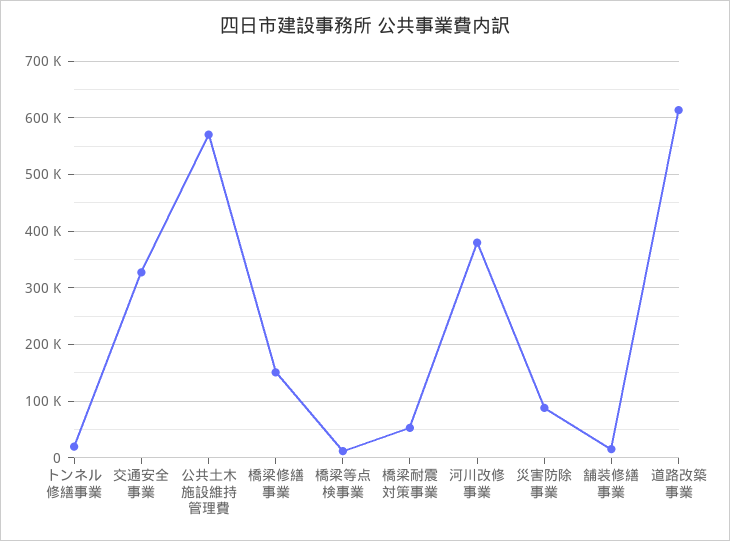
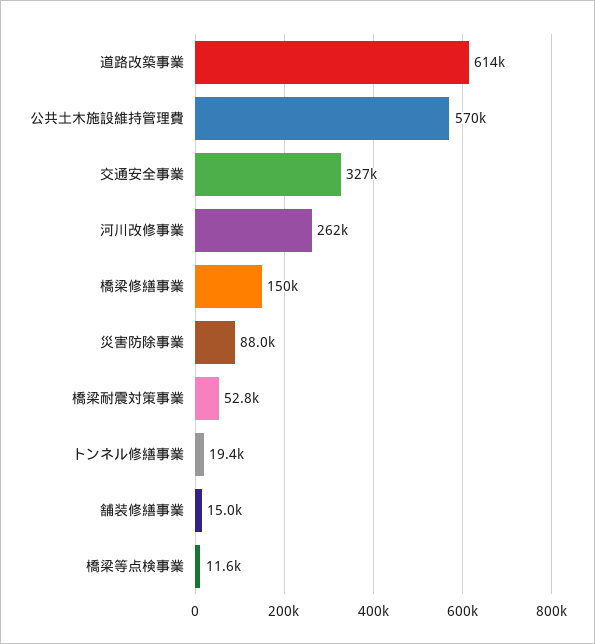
  {
    "トンネル修繕事業": 19400,
    "交通安全事業": 327000,
    "公共土木施設維持管理費": 570000,
    "橋梁修繕事業": 150000,
    "橋梁等点検事業": 11600,
    "橋梁耐震対策事業": 52800,
-   "河川改修事業": 380000,
+   "河川改修事業": 262000,
    "災害防除事業": 88000,
    "舗装修繕事業": 15000,
    "道路改築事業": 614000
  }

